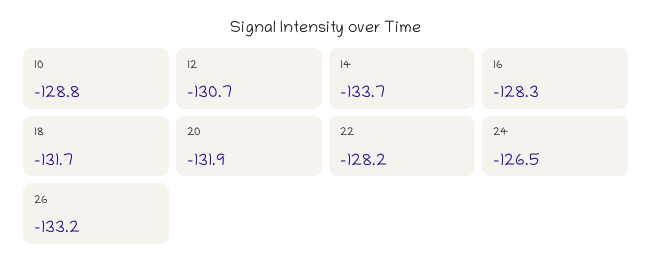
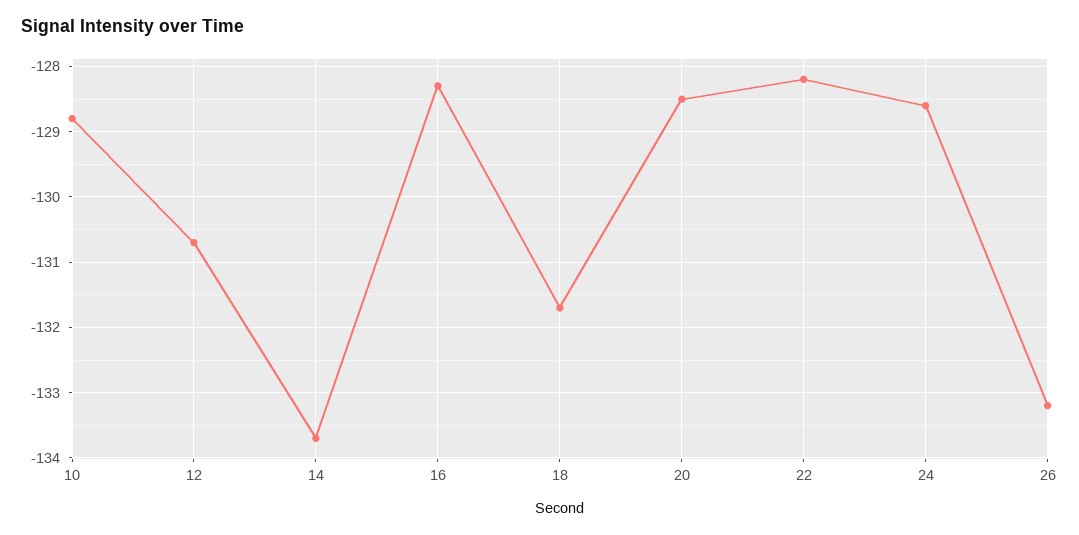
  {
    "10": -128.8,
    "12": -130.7,
    "14": -133.7,
    "16": -128.3,
    "18": -131.7,
-   "20": -131.9,
+   "20": -128.5,
    "22": -128.2,
-   "24": -126.5,
+   "24": -128.6,
    "26": -133.2
  }

